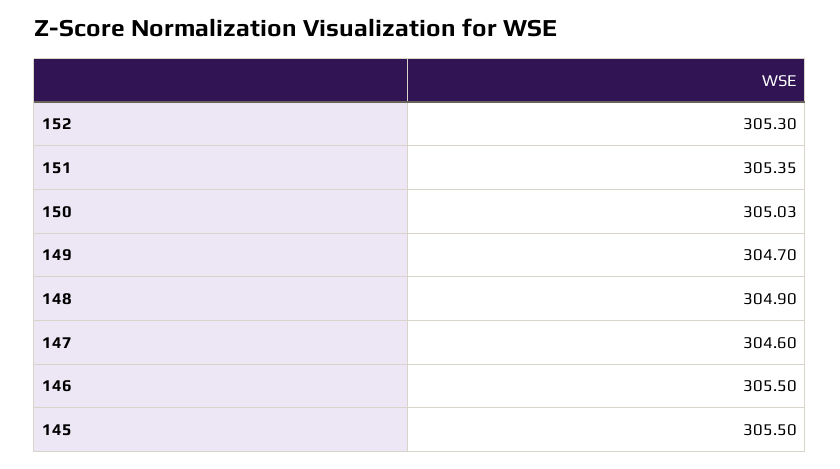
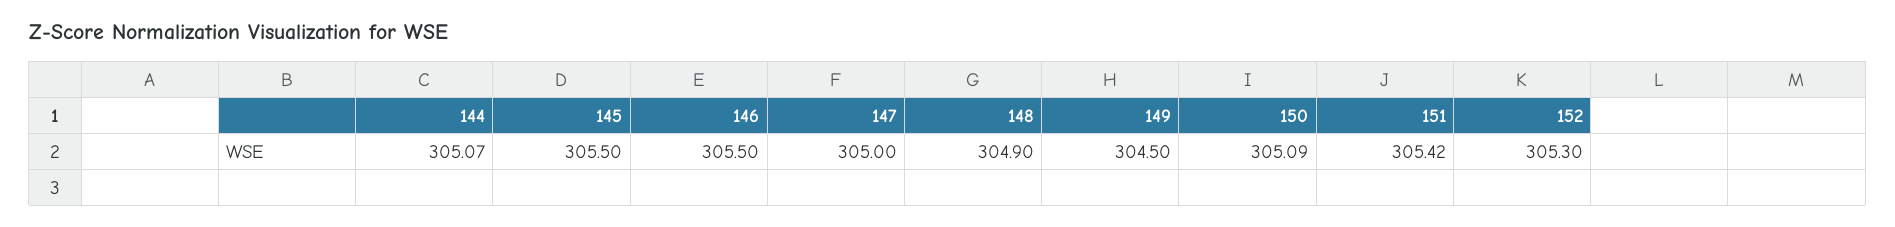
  {
    "152": 305.3,
-   "151": 305.35,
+   "151": 305.42,
-   "150": 305.03,
+   "150": 305.09,
-   "149": 304.7,
+   "149": 304.5,
    "148": 304.9,
-   "147": 304.6,
+   "147": 305,
    "146": 305.5,
-   "145": 305.5
+   "145": 305.5,
+   "144": 305.07
  }

